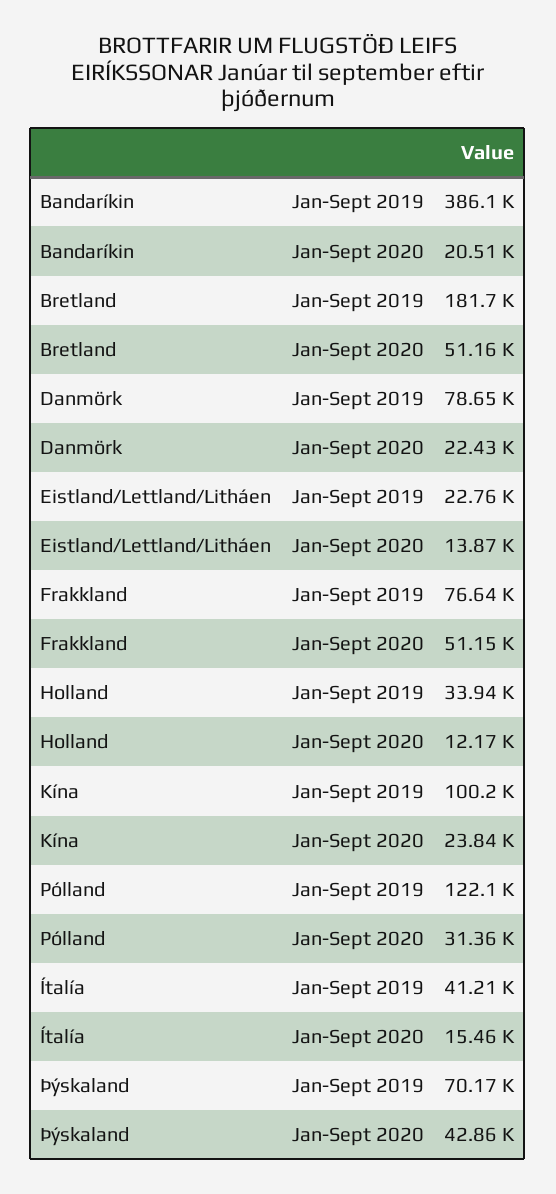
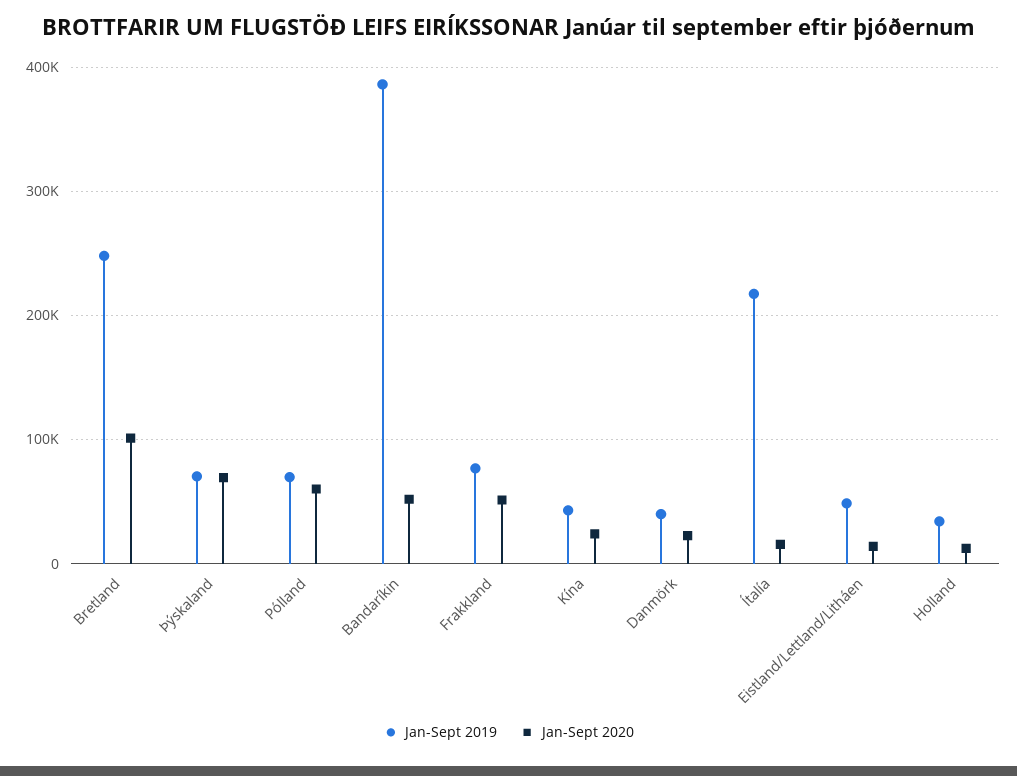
  {
    "Jan-Sept 2019": {
      "Bandaríkin": 386100,
-     "Bretland": 181700,
+     "Bretland": 250000,
-     "Danmörk": 78650,
+     "Danmörk": 40000,
-     "Eistland/Lettland/Litháen": 22760,
+     "Eistland/Lettland/Litháen": 50000,
      "Frakkland": 76640,
      "Holland": 33940,
-     "Kína": 100200,
+     "Kína": 40000,
-     "Pólland": 122100,
+     "Pólland": 70000,
-     "Ítalía": 41210,
+     "Ítalía": 220000,
      "Þýskaland": 70170
    },
    "Jan-Sept 2020": {
-     "Bandaríkin": 20510,
+     "Bandaríkin": 50000,
-     "Bretland": 51160,
+     "Bretland": 100000,
      "Danmörk": 22430,
      "Eistland/Lettland/Litháen": 13870,
      "Frakkland": 51150,
      "Holland": 12170,
      "Kína": 23840,
-     "Pólland": 31360,
+     "Pólland": 60000,
      "Ítalía": 15460,
-     "Þýskaland": 42860
+     "Þýskaland": 70000
    }
  }

